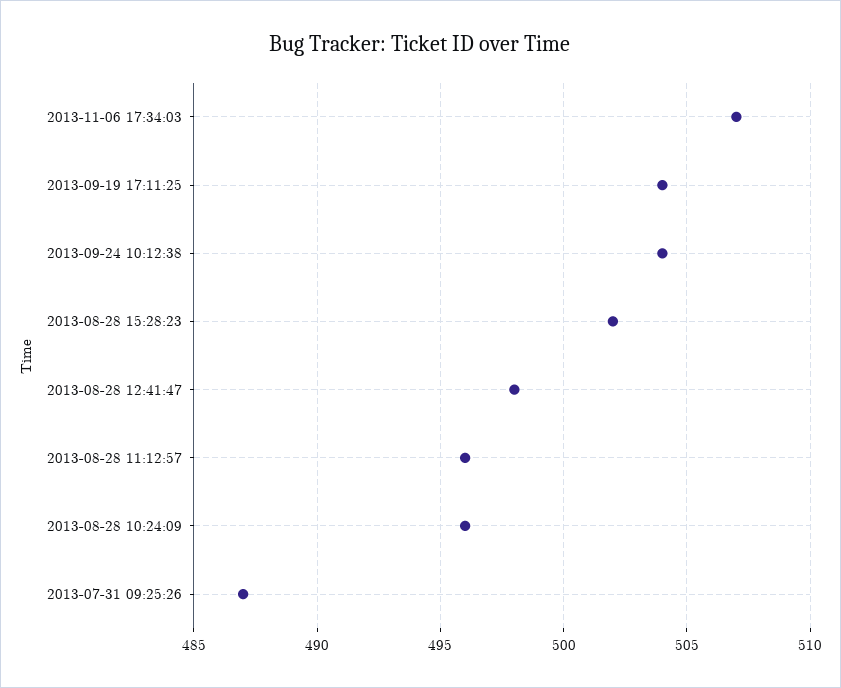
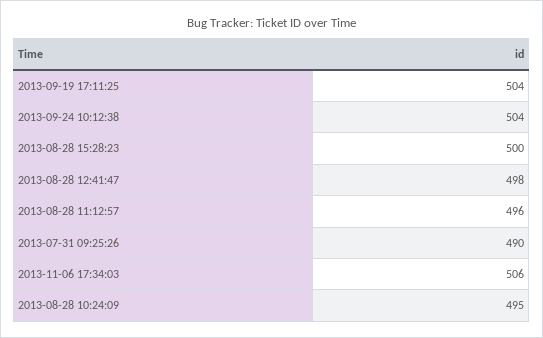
  {
-   "2013-11-06 17:34:03": 507,
+   "2013-11-06 17:34:03": 506,
    "2013-09-19 17:11:25": 504,
    "2013-09-24 10:12:38": 504,
-   "2013-08-28 15:28:23": 502,
+   "2013-08-28 15:28:23": 500,
    "2013-08-28 12:41:47": 498,
    "2013-08-28 11:12:57": 496,
-   "2013-08-28 10:24:09": 496,
+   "2013-08-28 10:24:09": 495,
-   "2013-07-31 09:25:26": 487
+   "2013-07-31 09:25:26": 490
  }

